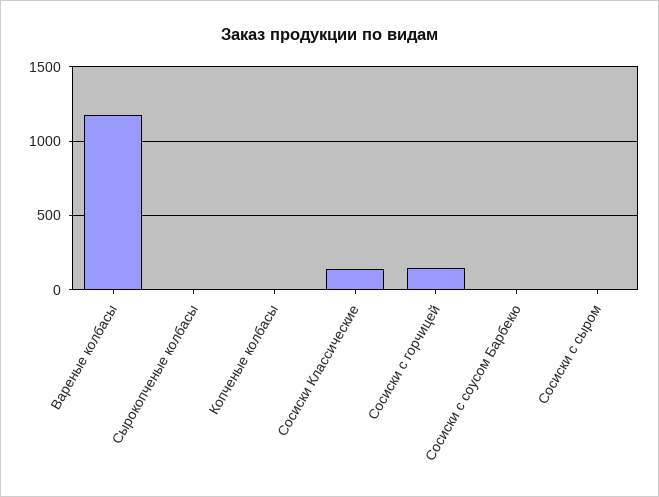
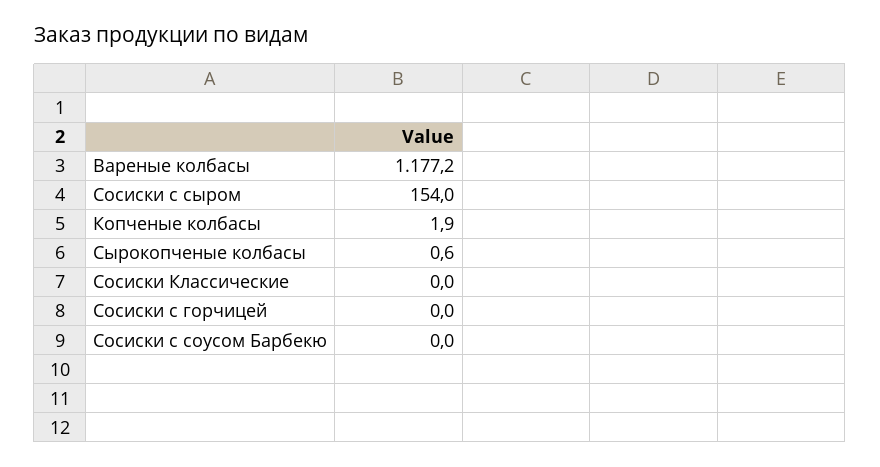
  {
    "Вареные колбасы": 1177.2,
    "Сырокопченые колбасы": 0.6,
    "Копченые колбасы": 1.9,
-   "Сосиски Классические": 150,
+   "Сосиски Классические": 0,
-   "Сосиски с горчицей": 150,
+   "Сосиски с горчицей": 0,
    "Сосиски с соусом Барбекю": 0,
-   "Сосиски с сыром": 0
+   "Сосиски с сыром": 154
  }

